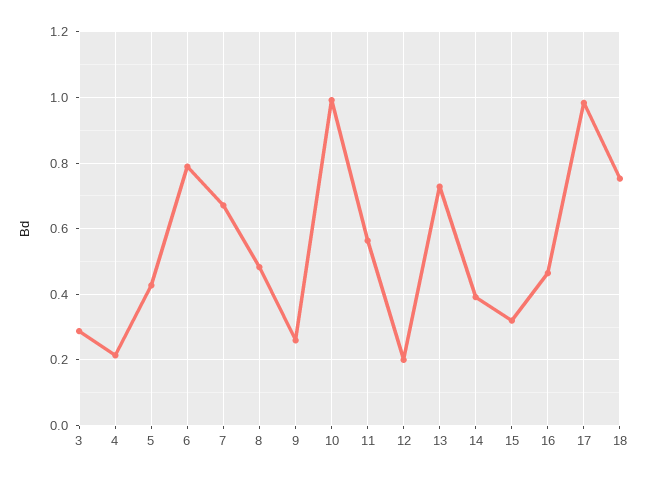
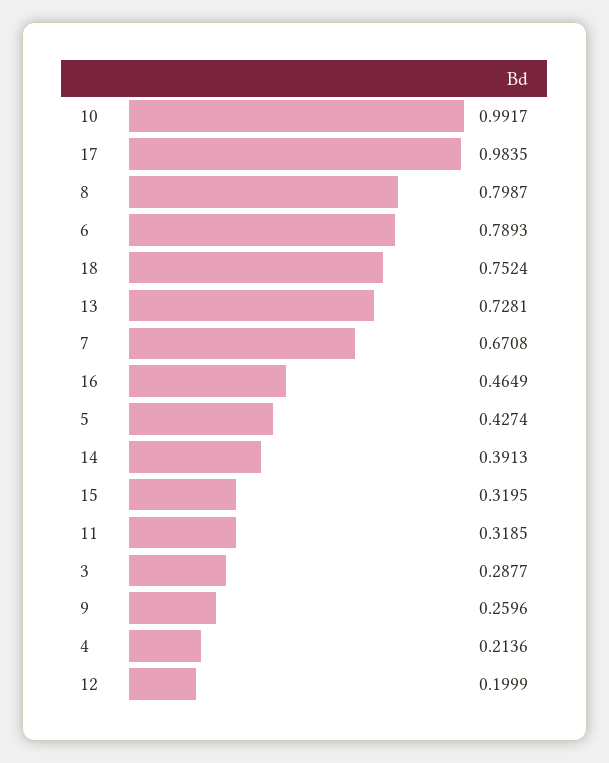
  {
    "3": 0.2877,
    "4": 0.2136,
    "5": 0.4274,
    "6": 0.7893,
    "7": 0.6708,
-   "8": 0.48,
+   "8": 0.7987,
    "9": 0.2596,
    "10": 0.9917,
-   "11": 0.56,
+   "11": 0.3185,
    "12": 0.1999,
    "13": 0.7281,
    "14": 0.3913,
    "15": 0.3195,
    "16": 0.4649,
    "17": 0.9835,
    "18": 0.7524
  }

